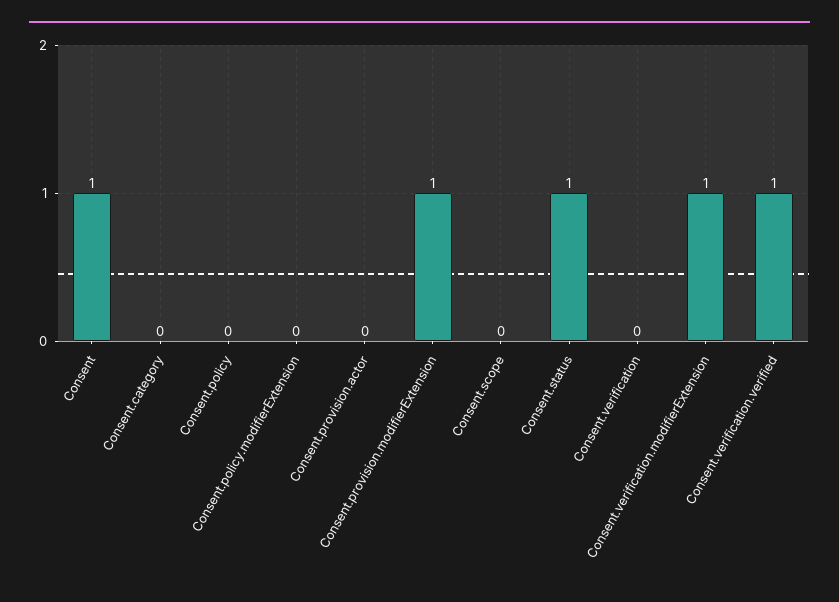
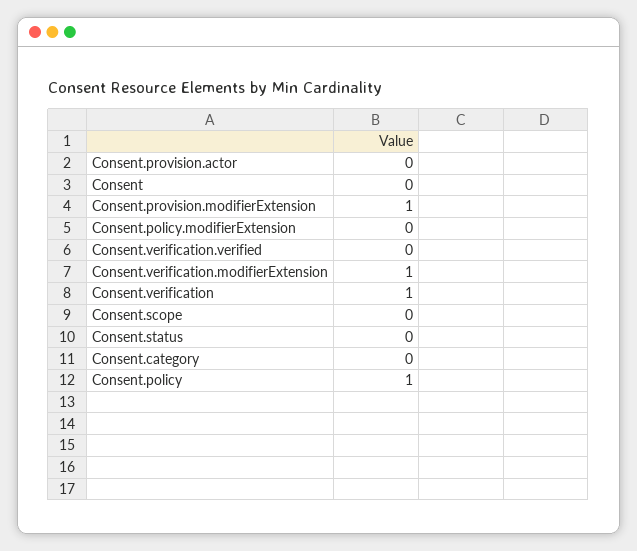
  {
-   "Consent": 1,
+   "Consent": 0,
    "Consent.category": 0,
-   "Consent.policy": 0,
+   "Consent.policy": 1,
    "Consent.policy.modifierExtension": 0,
    "Consent.provision.actor": 0,
    "Consent.provision.modifierExtension": 1,
    "Consent.scope": 0,
-   "Consent.status": 1,
+   "Consent.status": 0,
-   "Consent.verification": 0,
+   "Consent.verification": 1,
    "Consent.verification.modifierExtension": 1,
-   "Consent.verification.verified": 1
+   "Consent.verification.verified": 0
  }

